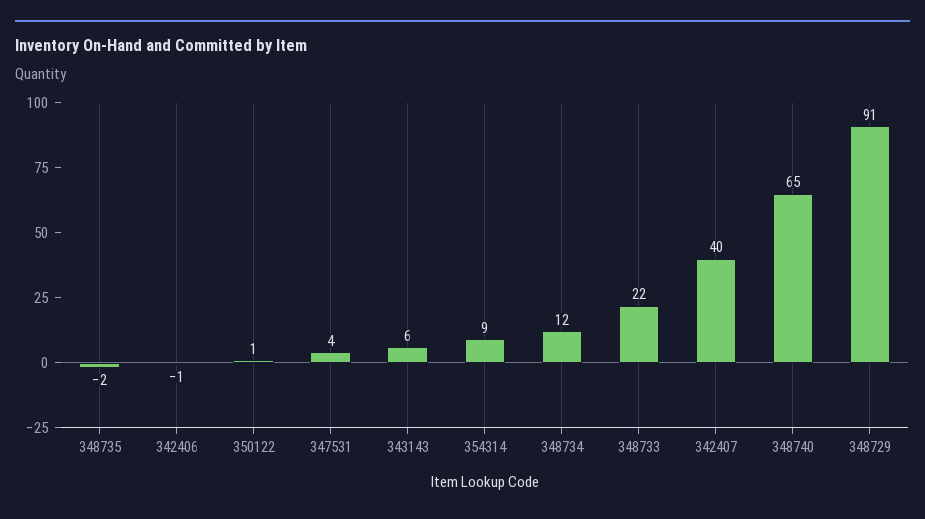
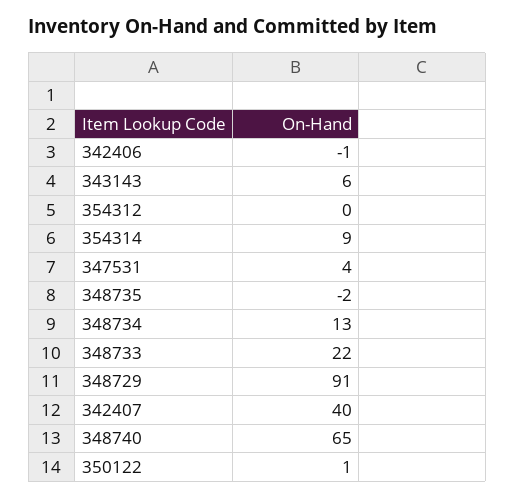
  {
    "348735": -2,
    "342406": -1,
    "350122": 1,
    "347531": 4,
    "343143": 6,
    "354314": 9,
-   "348734": 12,
+   "348734": 13,
    "348733": 22,
    "342407": 40,
    "348740": 65,
-   "348729": 91
+   "348729": 91,
+   "354312": 0
  }

